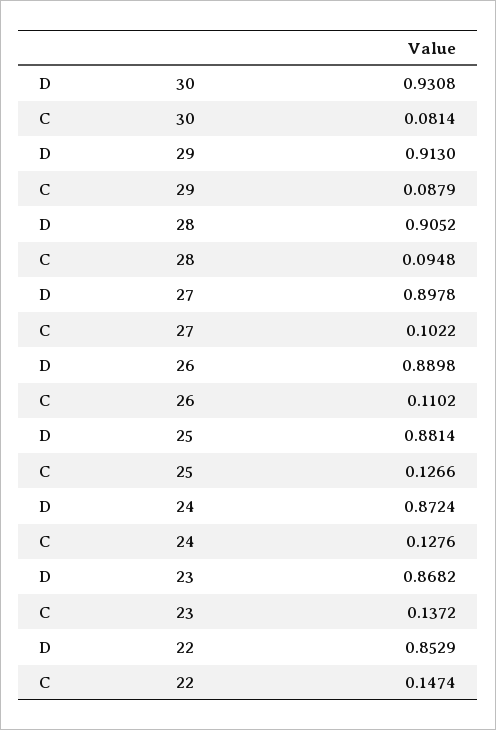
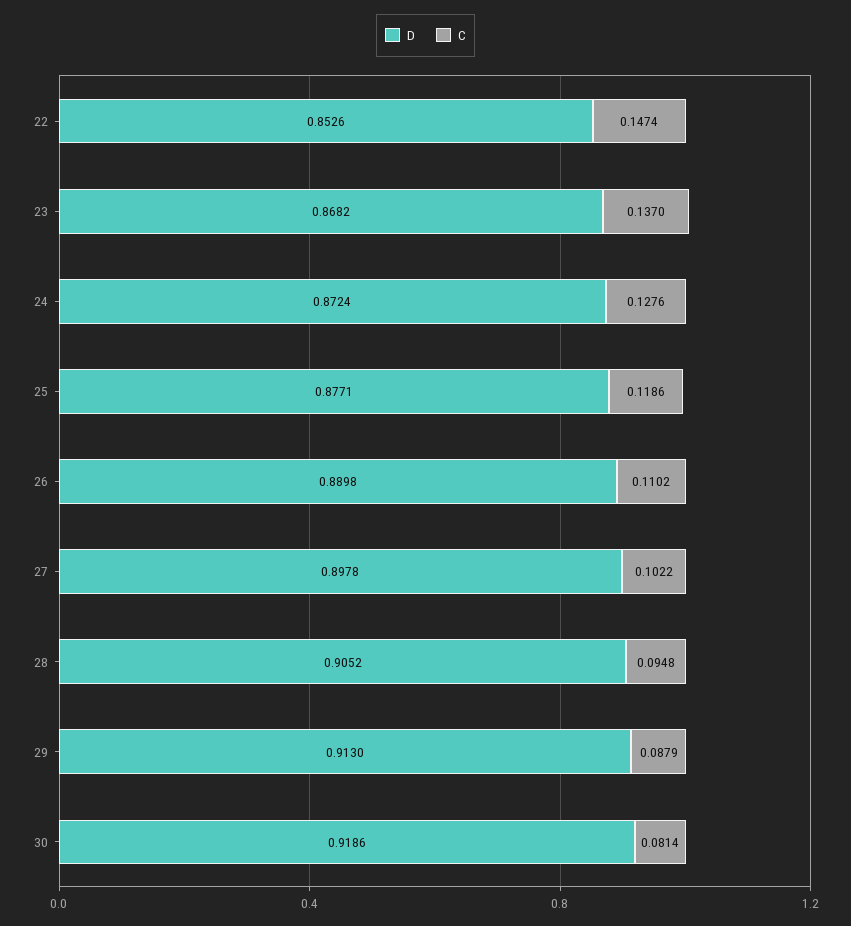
  {
    "D": {
-     "30": 0.9308,
+     "30": 0.9186,
      "29": 0.913,
      "28": 0.9052,
      "27": 0.8978,
      "26": 0.8898,
-     "25": 0.8814,
+     "25": 0.8771,
      "24": 0.8724,
      "23": 0.8682,
-     "22": 0.8529
+     "22": 0.8526
    },
    "C": {
      "30": 0.0814,
      "29": 0.0879,
      "28": 0.0948,
      "27": 0.1022,
      "26": 0.1102,
-     "25": 0.1266,
+     "25": 0.1186,
      "24": 0.1276,
-     "23": 0.1372,
+     "23": 0.137,
      "22": 0.1474
    }
  }

